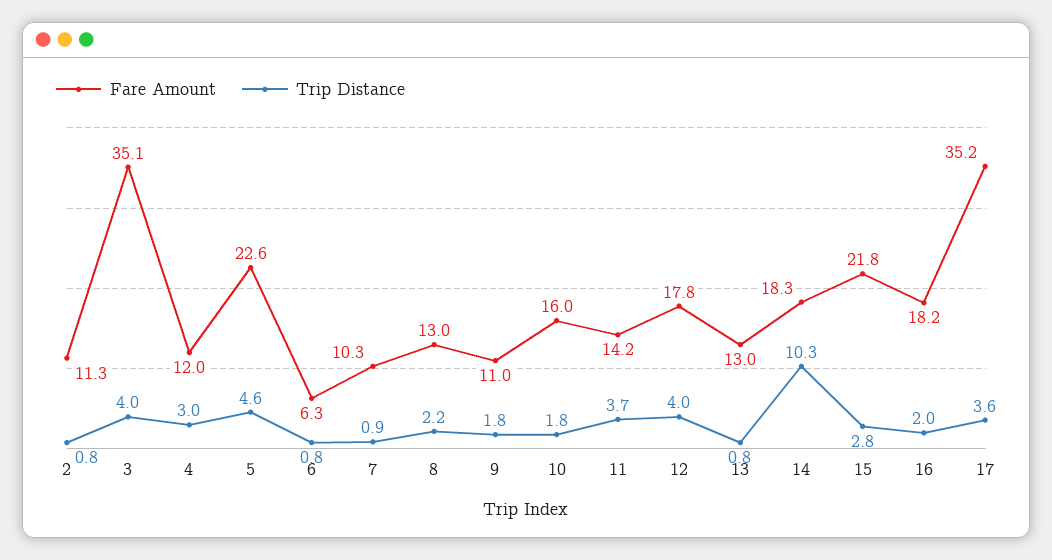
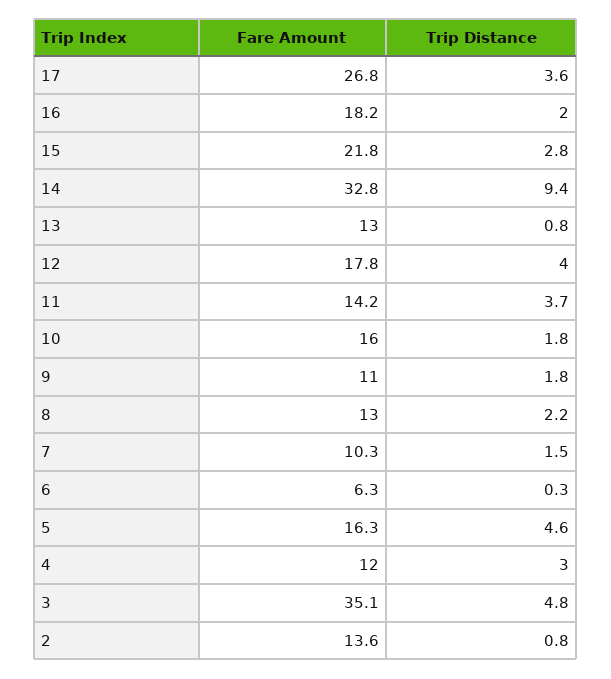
  {
    "Fare Amount": {
-     "2": 11.3,
+     "2": 13.6,
      "3": 35.1,
      "4": 12,
-     "5": 22.6,
+     "5": 16.3,
      "6": 6.3,
      "7": 10.3,
      "8": 13,
      "9": 11,
      "10": 16,
      "11": 14.2,
      "12": 17.8,
      "13": 13,
-     "14": 18.3,
+     "14": 32.8,
      "15": 21.8,
      "16": 18.2,
-     "17": 35.2
+     "17": 26.8
    },
    "Trip Distance": {
      "2": 0.8,
-     "3": 4,
+     "3": 4.8,
      "4": 3,
      "5": 4.6,
-     "6": 0.8,
+     "6": 0.3,
-     "7": 0.9,
+     "7": 1.5,
      "8": 2.2,
      "9": 1.8,
      "10": 1.8,
      "11": 3.7,
      "12": 4,
      "13": 0.8,
-     "14": 10.3,
+     "14": 9.4,
      "15": 2.8,
      "16": 2,
      "17": 3.6
    }
  }

